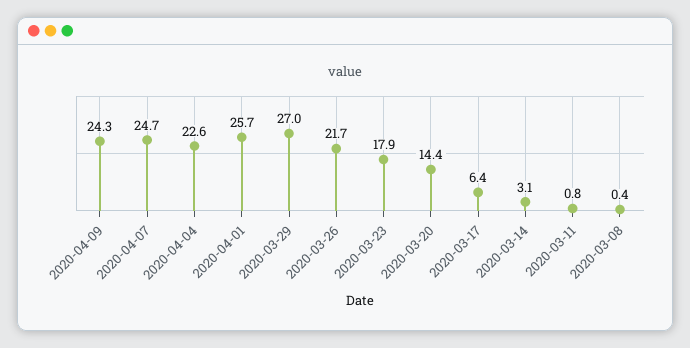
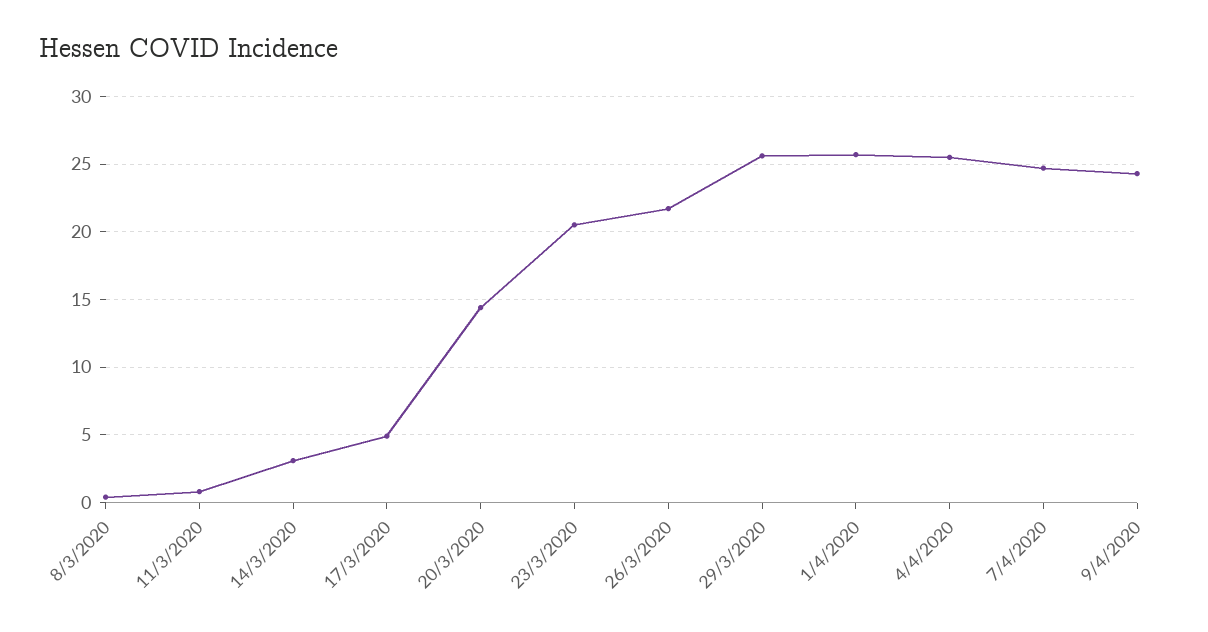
  {
    "2020-04-09": 24.3,
    "2020-04-07": 24.7,
-   "2020-04-04": 22.6,
+   "2020-04-04": 25.5,
    "2020-04-01": 25.7,
-   "2020-03-29": 27,
+   "2020-03-29": 25.5,
    "2020-03-26": 21.7,
-   "2020-03-23": 17.9,
+   "2020-03-23": 20.5,
    "2020-03-20": 14.4,
-   "2020-03-17": 6.4,
+   "2020-03-17": 5,
    "2020-03-14": 3.1,
    "2020-03-11": 0.8,
    "2020-03-08": 0.4
  }

